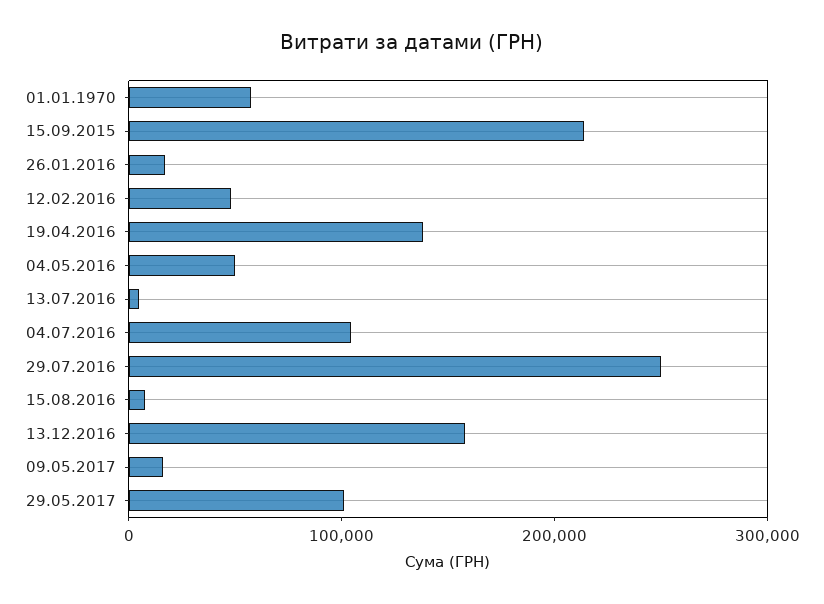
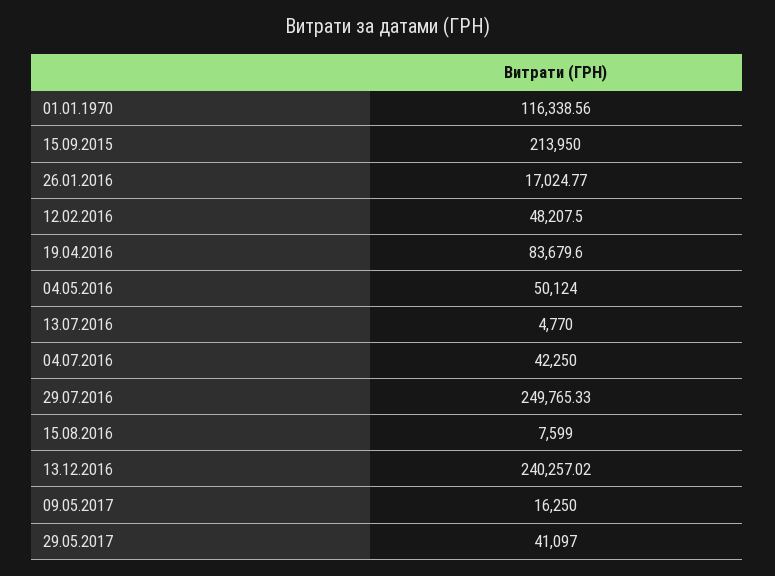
  {
-   "01.01.1970": 60000,
+   "01.01.1970": 116338.56,
    "15.09.2015": 213950,
    "26.01.2016": 17024.77,
    "12.02.2016": 48207.5,
-   "19.04.2016": 140000,
+   "19.04.2016": 83679.6,
    "04.05.2016": 50124,
    "13.07.2016": 4770,
-   "04.07.2016": 100000,
+   "04.07.2016": 42250,
    "29.07.2016": 249765.33,
    "15.08.2016": 7599,
-   "13.12.2016": 160000,
+   "13.12.2016": 240257.02,
    "09.05.2017": 16250,
-   "29.05.2017": 100000
+   "29.05.2017": 41097
  }

